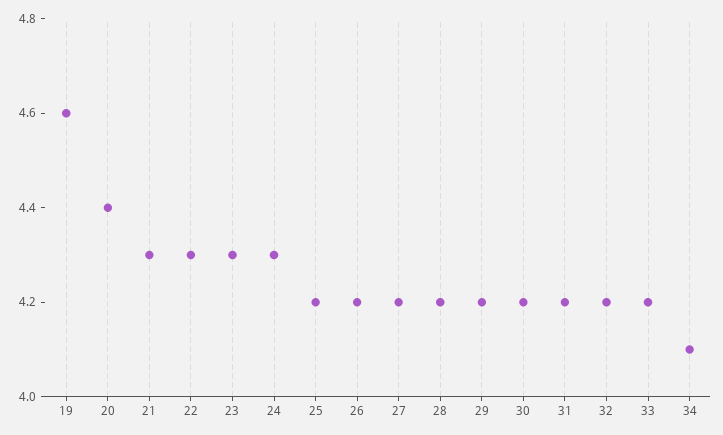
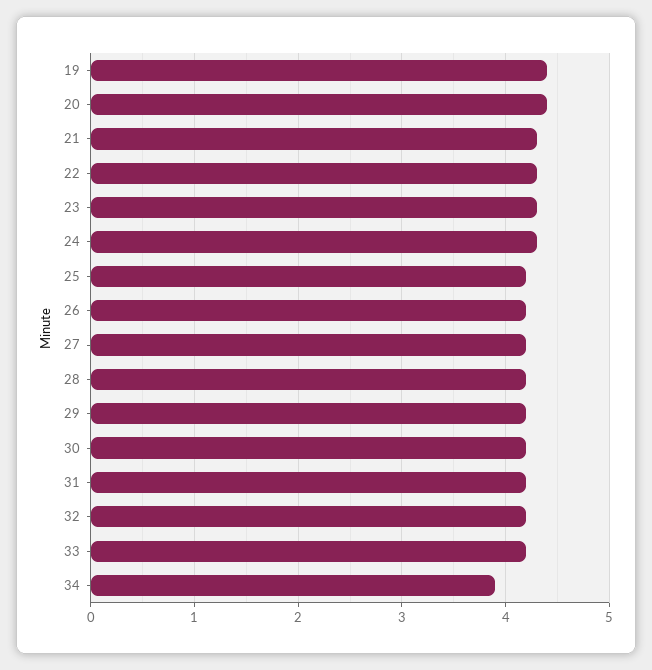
  {
-   "19": 4.6,
+   "19": 4.4,
    "20": 4.4,
    "21": 4.3,
    "22": 4.3,
    "23": 4.3,
    "24": 4.3,
    "25": 4.2,
    "26": 4.2,
    "27": 4.2,
    "28": 4.2,
    "29": 4.2,
    "30": 4.2,
    "31": 4.2,
    "32": 4.2,
    "33": 4.2,
-   "34": 4.1
+   "34": 3.9
  }

